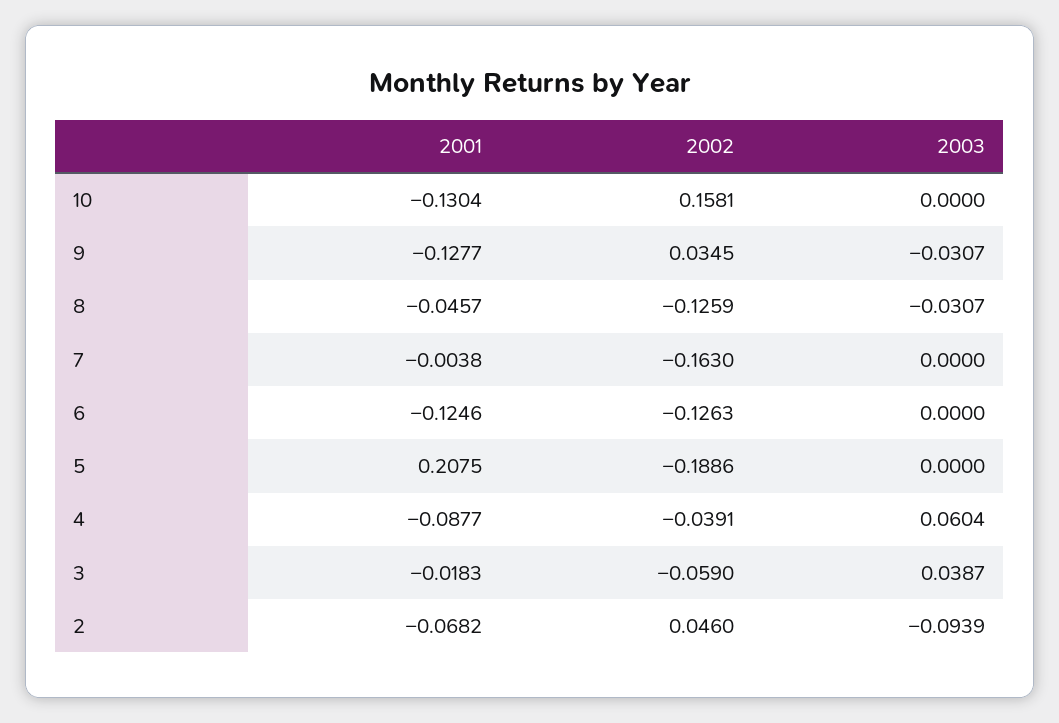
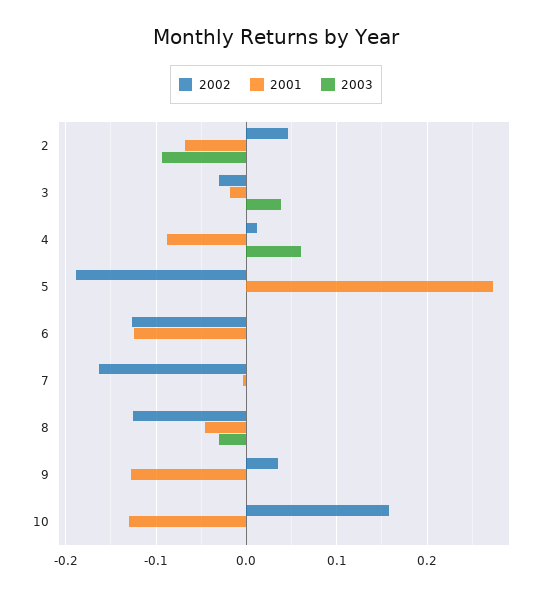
  {
    "2001": {
      "10": -0.1304,
      "9": -0.1277,
      "8": -0.0457,
      "7": -0.0038,
      "6": -0.1246,
-     "5": 0.2075,
+     "5": 0.27,
      "4": -0.0877,
      "3": -0.0183,
      "2": -0.0682
    },
    "2002": {
      "10": 0.1581,
      "9": 0.0345,
      "8": -0.1259,
      "7": -0.163,
      "6": -0.1263,
      "5": -0.1886,
-     "4": -0.0391,
+     "4": 0.01,
-     "3": -0.059,
+     "3": -0.03,
      "2": 0.046
    },
    "2003": {
      "10": 0,
-     "9": -0.0307,
+     "9": 0,
      "8": -0.0307,
      "7": 0,
      "6": 0,
      "5": 0,
      "4": 0.0604,
      "3": 0.0387,
      "2": -0.0939
    }
  }

